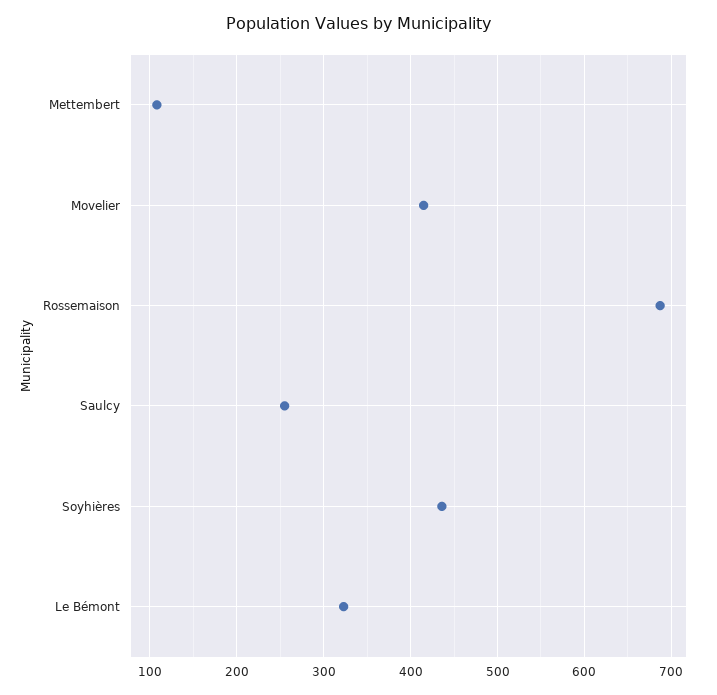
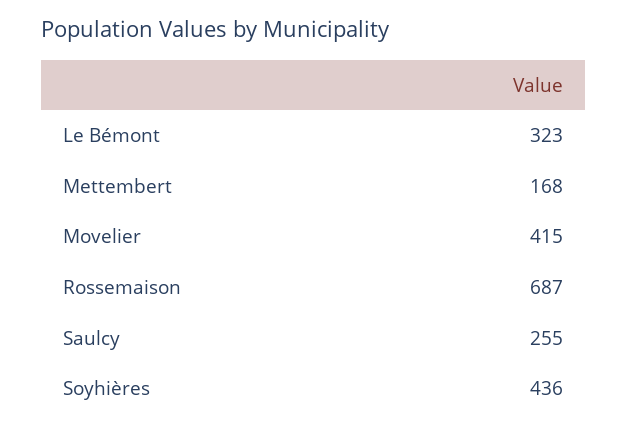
  {
-   "Mettembert": 110,
+   "Mettembert": 168,
    "Movelier": 415,
    "Rossemaison": 687,
    "Saulcy": 255,
    "Soyhières": 436,
    "Le Bémont": 323
  }

